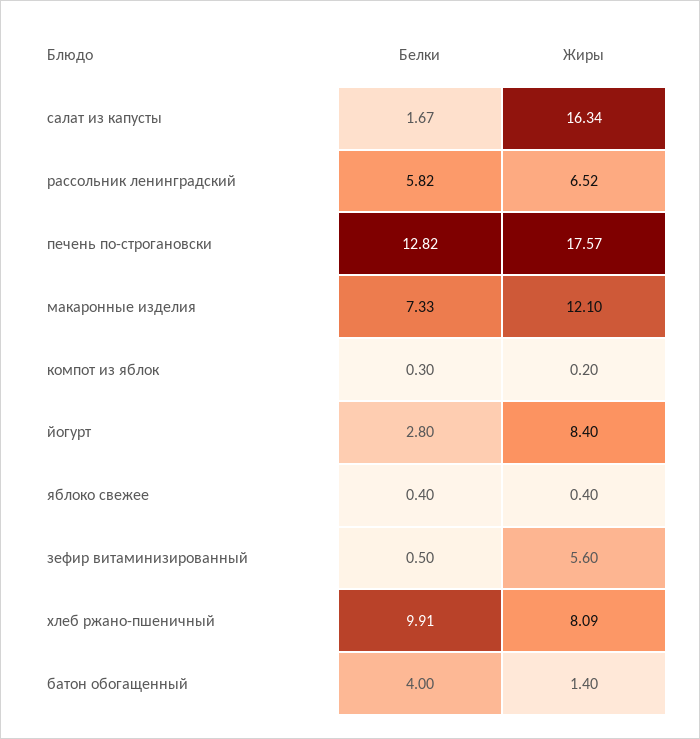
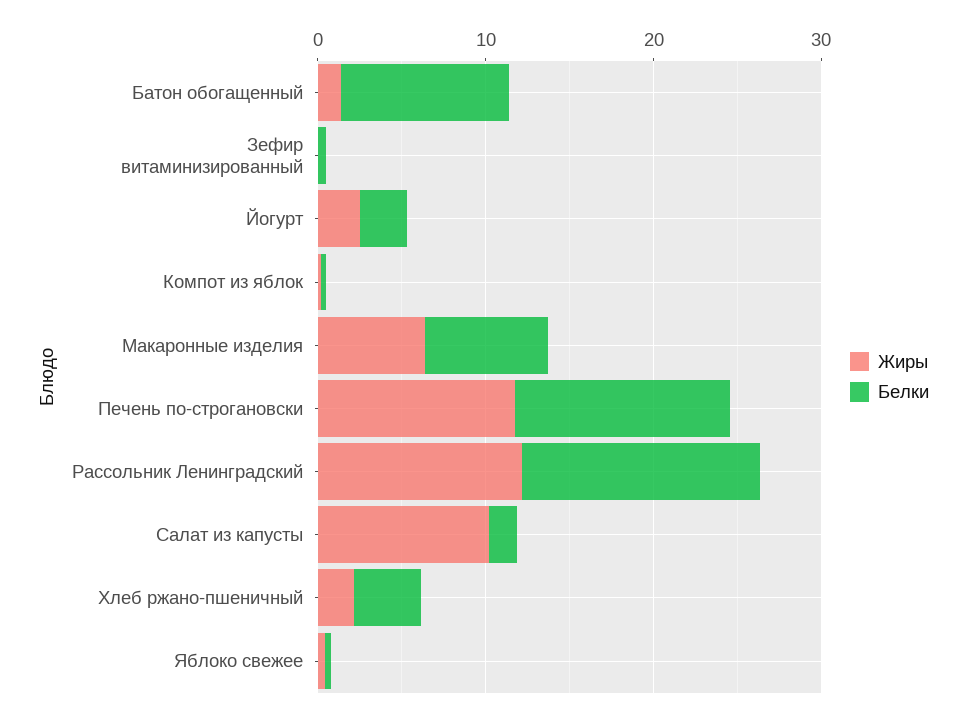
  {
    "Белки": {
      "салат из капусты": 1.67,
-     "рассольник ленинградский": 5.82,
+     "рассольник ленинградский": 14,
      "печень по-строгановски": 12.82,
      "макаронные изделия": 7.33,
      "компот из яблок": 0.3,
      "йогурт": 2.8,
      "яблоко свежее": 0.4,
      "зефир витаминизированный": 0.5,
-     "хлеб ржано-пшеничный": 9.91,
+     "хлеб ржано-пшеничный": 4,
-     "батон обогащенный": 4
+     "батон обогащенный": 10
    },
    "Жиры": {
-     "салат из капусты": 16.34,
+     "салат из капусты": 10,
-     "рассольник ленинградский": 6.52,
+     "рассольник ленинградский": 12,
-     "печень по-строгановски": 17.57,
+     "печень по-строгановски": 12,
-     "макаронные изделия": 12.1,
+     "макаронные изделия": 6,
      "компот из яблок": 0.2,
-     "йогурт": 8.4,
+     "йогурт": 2,
      "яблоко свежее": 0.4,
-     "зефир витаминизированный": 5.6,
+     "зефир витаминизированный": 0,
-     "хлеб ржано-пшеничный": 8.09,
+     "хлеб ржано-пшеничный": 2,
      "батон обогащенный": 1.4
    }
  }

